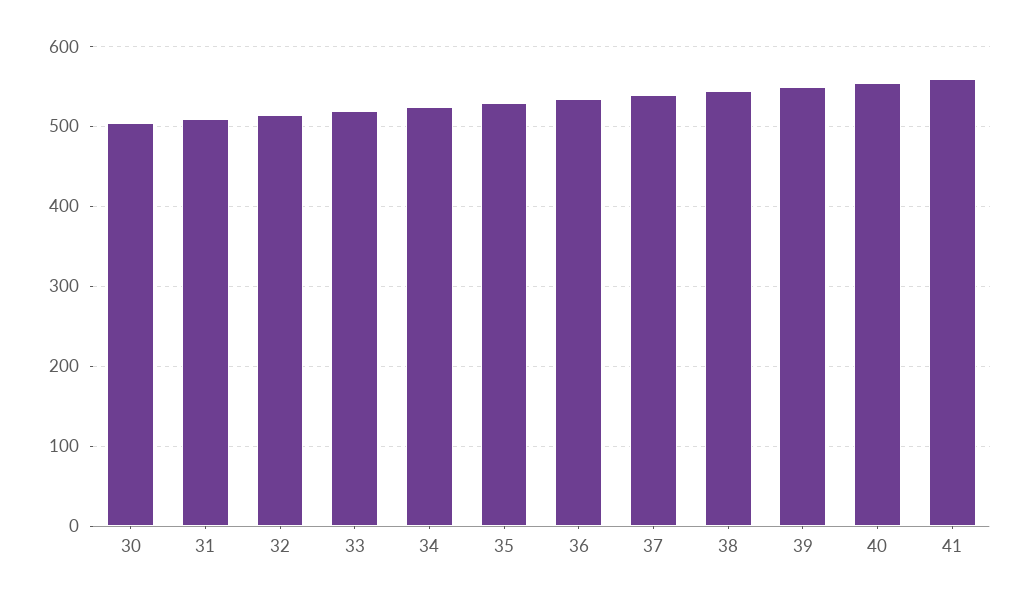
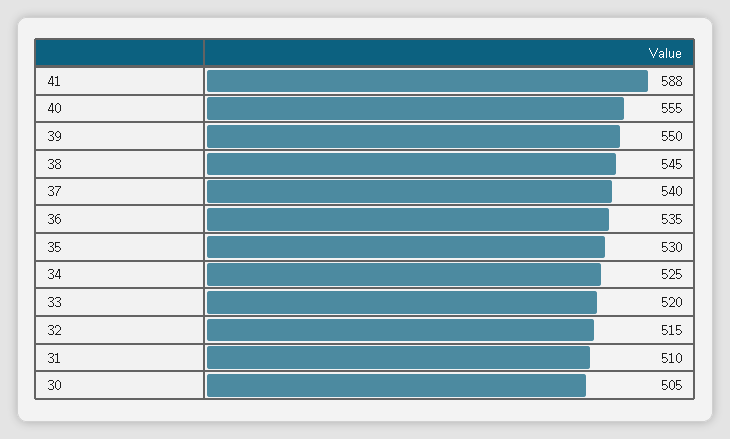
  {
    "30": 505,
    "31": 510,
    "32": 515,
    "33": 520,
    "34": 525,
    "35": 530,
    "36": 535,
    "37": 540,
    "38": 545,
    "39": 550,
    "40": 555,
-   "41": 560
+   "41": 588
  }

